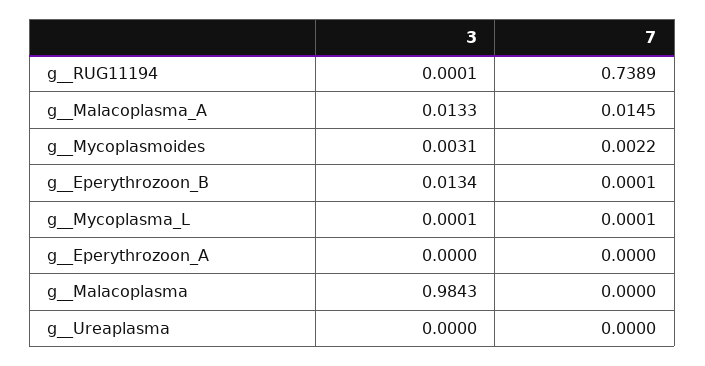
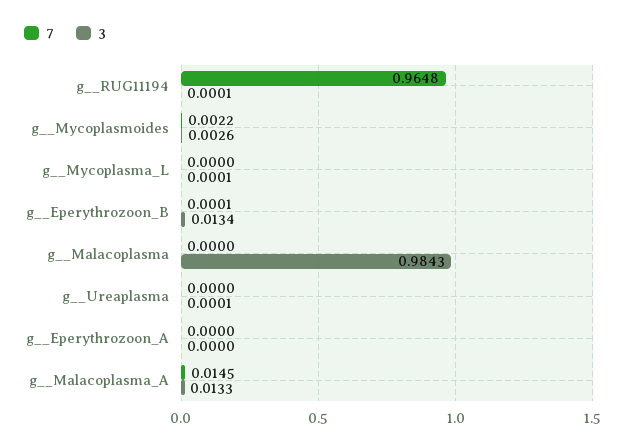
  {
    "3": {
      "g__RUG11194": 0.0001,
      "g__Malacoplasma_A": 0.0133,
-     "g__Mycoplasmoides": 0.0031,
+     "g__Mycoplasmoides": 0.0026,
      "g__Eperythrozoon_B": 0.0134,
      "g__Mycoplasma_L": 0.0001,
      "g__Eperythrozoon_A": 0,
      "g__Malacoplasma": 0.9843,
-     "g__Ureaplasma": 0
+     "g__Ureaplasma": 0.0001
    },
    "7": {
-     "g__RUG11194": 0.7389,
+     "g__RUG11194": 0.9648,
      "g__Malacoplasma_A": 0.0145,
      "g__Mycoplasmoides": 0.0022,
      "g__Eperythrozoon_B": 0.0001,
-     "g__Mycoplasma_L": 0.0001,
+     "g__Mycoplasma_L": 0,
      "g__Eperythrozoon_A": 0,
      "g__Malacoplasma": 0,
      "g__Ureaplasma": 0
    }
  }

